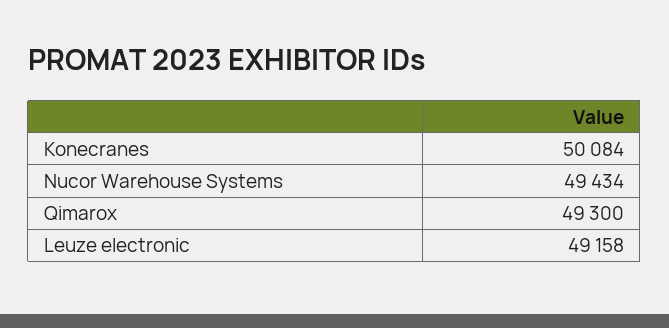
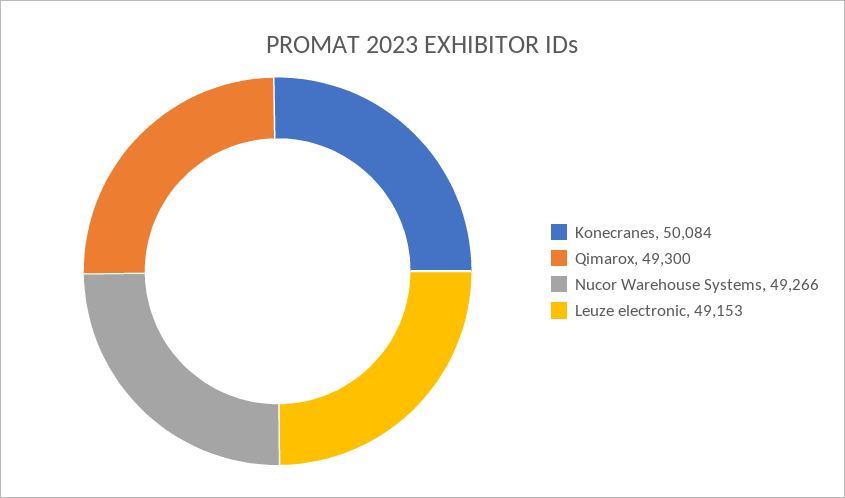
  {
    "Konecranes": 50084,
-   "Nucor Warehouse Systems": 49434,
+   "Nucor Warehouse Systems": 49266,
    "Qimarox": 49300,
-   "Leuze electronic": 49158
+   "Leuze electronic": 49153
  }

